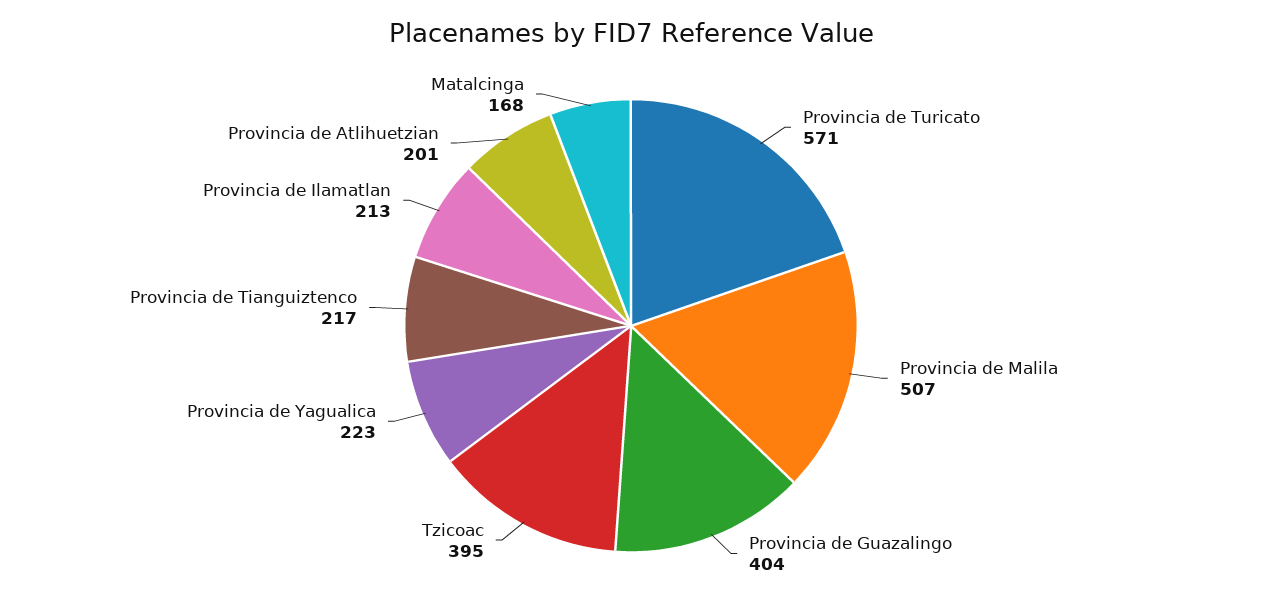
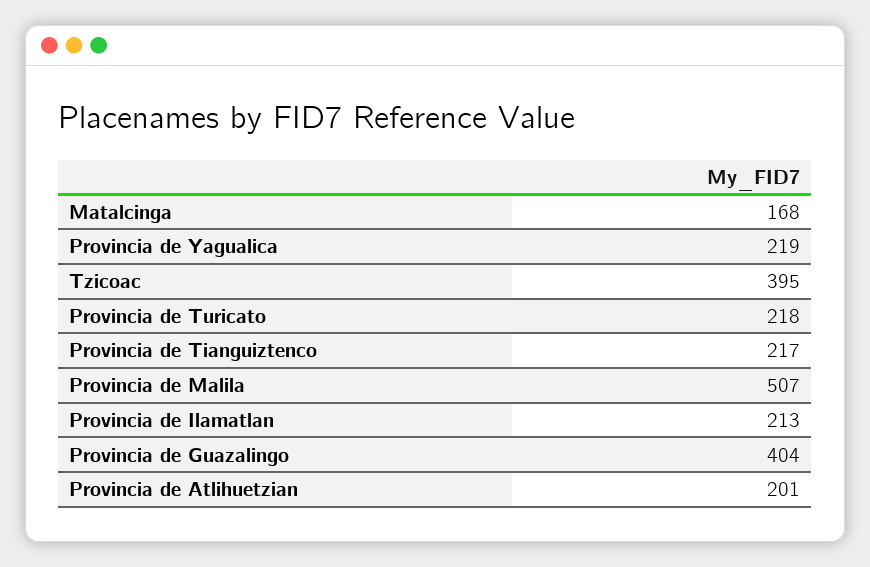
  {
-   "Provincia de Turicato": 571,
+   "Provincia de Turicato": 218,
    "Provincia de Malila": 507,
    "Provincia de Guazalingo": 404,
    "Tzicoac": 395,
-   "Provincia de Yagualica": 223,
+   "Provincia de Yagualica": 219,
    "Provincia de Tianguiztenco": 217,
    "Provincia de Ilamatlan": 213,
    "Provincia de Atlihuetzian": 201,
    "Matalcinga": 168
  }

